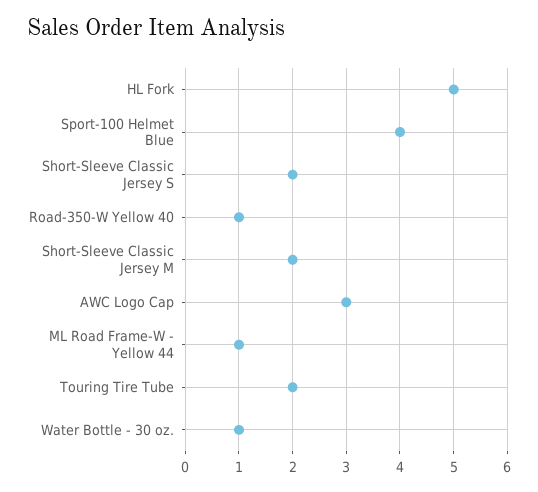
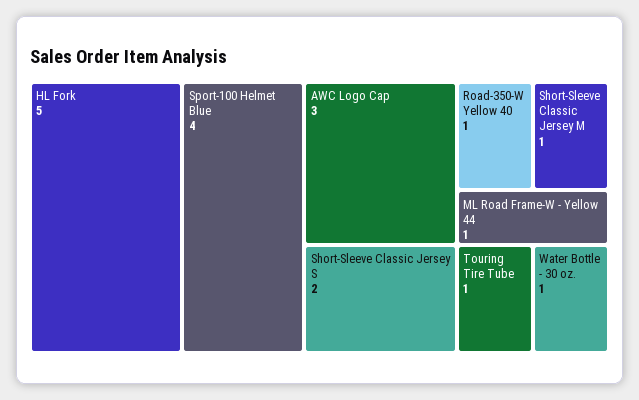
  {
    "HL Fork": 5,
    "Sport-100 Helmet Blue": 4,
    "Short-Sleeve Classic Jersey S": 2,
    "Road-350-W Yellow 40": 1,
-   "Short-Sleeve Classic Jersey M": 2,
+   "Short-Sleeve Classic Jersey M": 1,
    "AWC Logo Cap": 3,
    "ML Road Frame-W - Yellow 44": 1,
-   "Touring Tire Tube": 2,
+   "Touring Tire Tube": 1,
    "Water Bottle - 30 oz.": 1
  }

